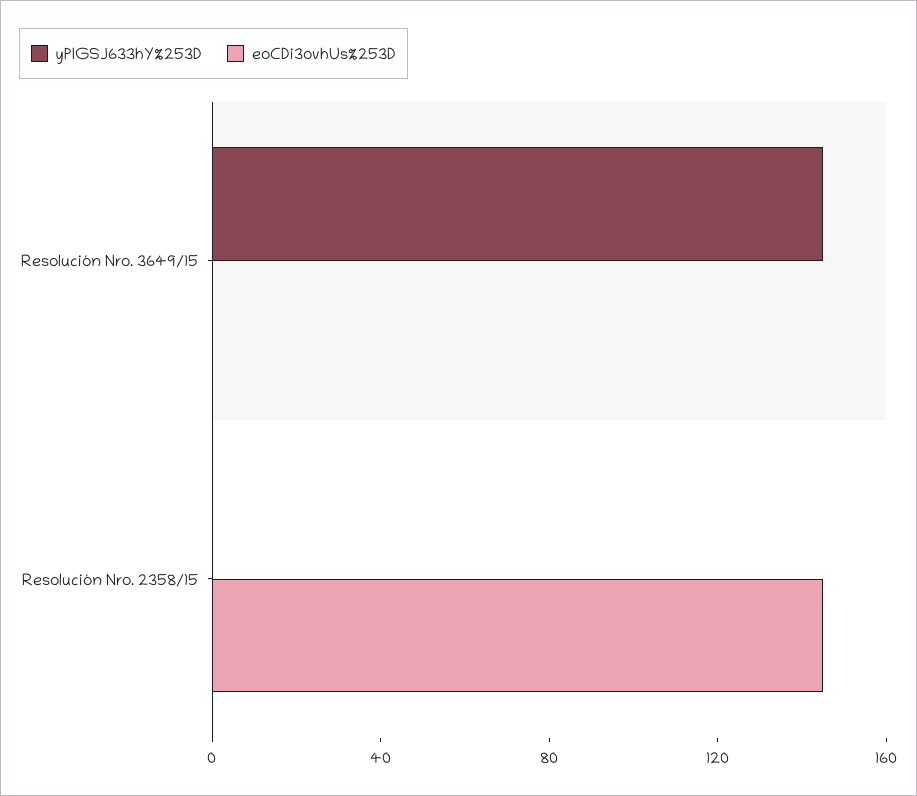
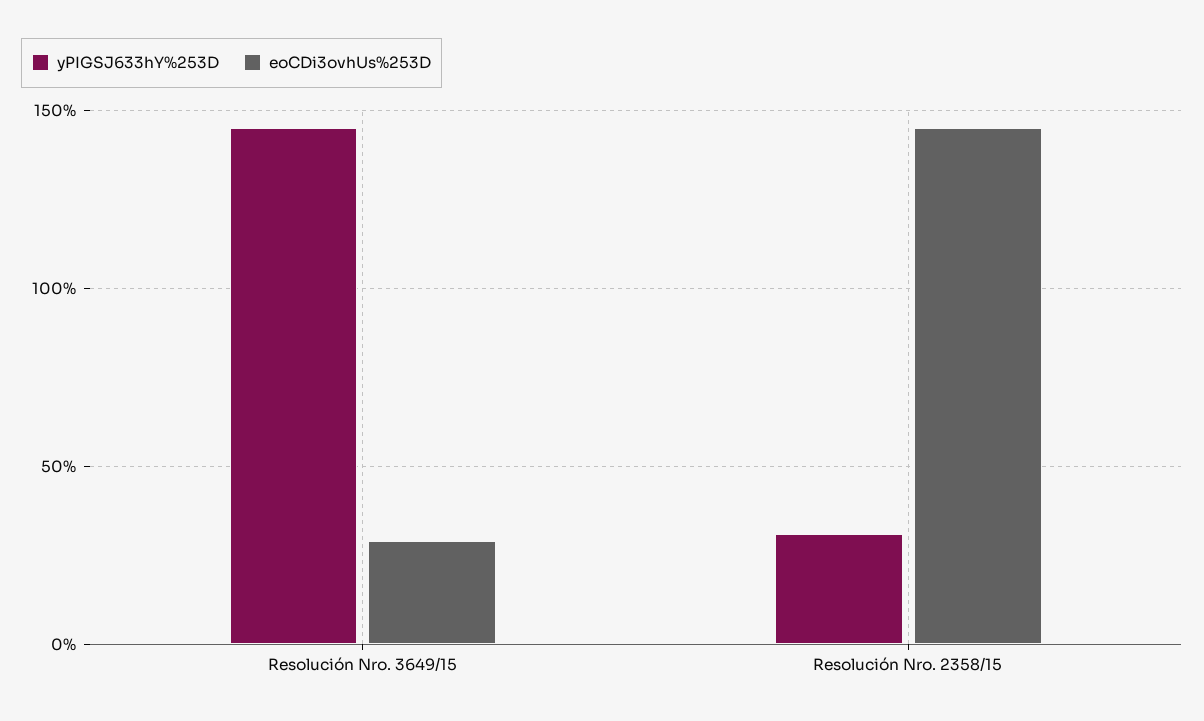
  {
    "yPIGSJ633hY%253D": {
      "Resolución Nro. 3649/15": 145,
-     "Resolución Nro. 2358/15": 0
+     "Resolución Nro. 2358/15": 30
    },
    "eoCDi3ovhUs%253D": {
-     "Resolución Nro. 3649/15": 0,
+     "Resolución Nro. 3649/15": 30,
      "Resolución Nro. 2358/15": 145
    }
  }

